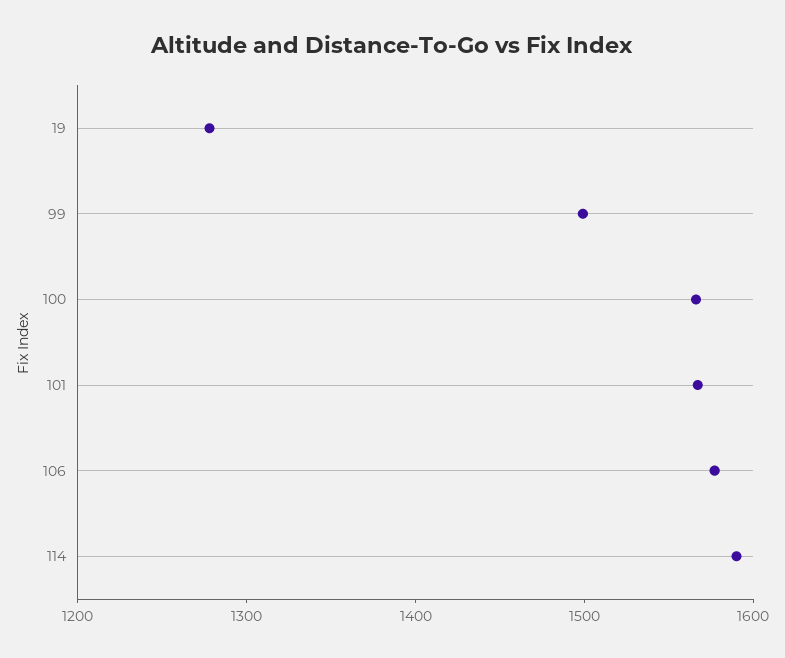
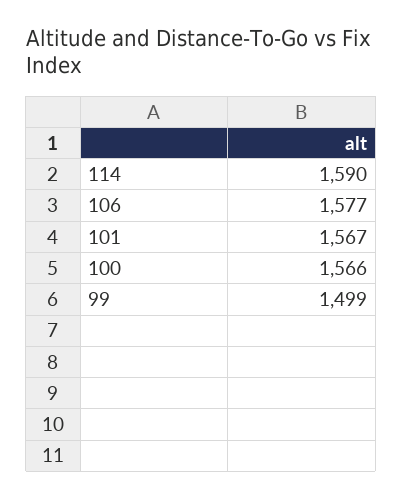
  {
-   "19": 1280,
    "99": 1499,
    "100": 1566,
    "101": 1567,
    "106": 1577,
    "114": 1590
  }

